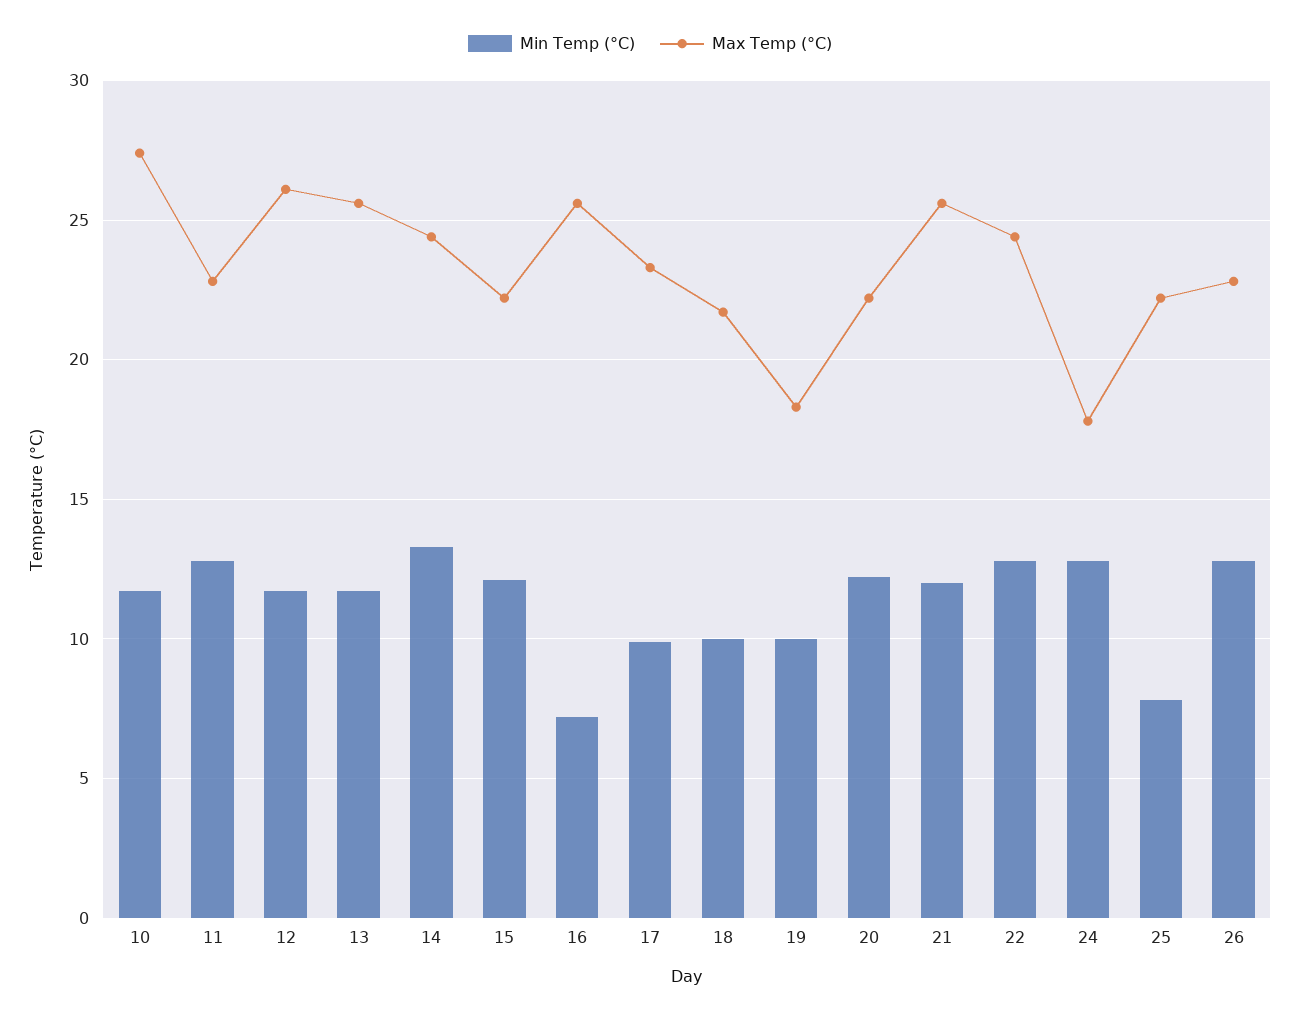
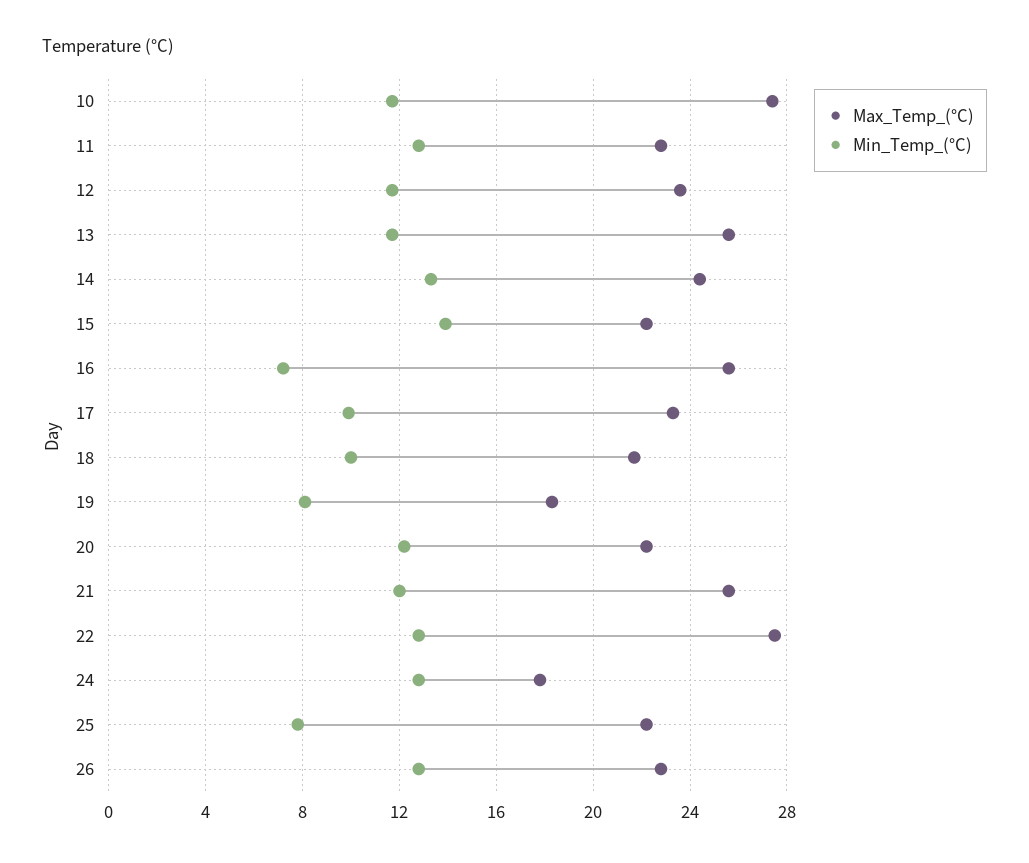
  {
    "Min Temp (°C)": {
      "10": 11.5,
      "11": 13,
      "12": 11.5,
      "13": 11.5,
      "14": 13.5,
-     "15": 12,
+     "15": 14,
      "16": 7,
      "17": 10,
      "18": 10,
-     "19": 10,
+     "19": 8,
      "20": 12,
      "21": 12,
      "22": 13,
      "24": 13,
      "25": 8,
      "26": 13
    },
    "Max Temp (°C)": {
      "10": 27.5,
      "11": 23,
-     "12": 26,
+     "12": 23.5,
      "13": 25.5,
      "14": 24.5,
      "15": 22,
      "16": 25.5,
      "17": 23.5,
      "18": 21.5,
      "19": 18.5,
      "20": 22,
      "21": 25.5,
-     "22": 24.5,
+     "22": 27.5,
      "24": 18,
      "25": 22,
      "26": 23
    }
  }

